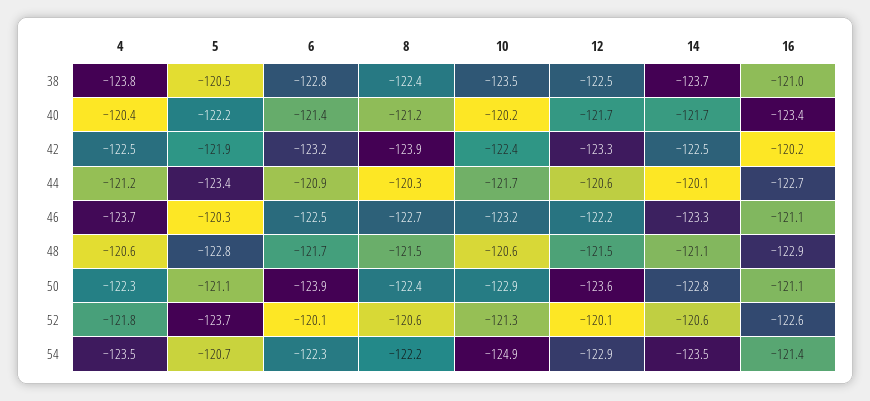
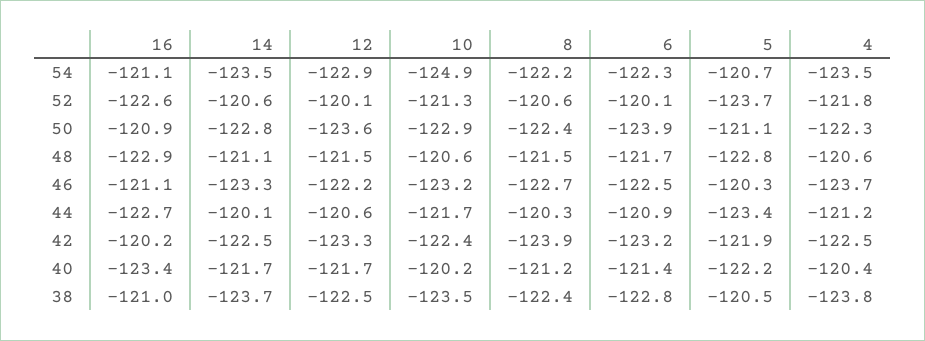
  {
    "4": {
      "38": -123.8,
      "40": -120.4,
      "42": -122.5,
      "44": -121.2,
      "46": -123.7,
      "48": -120.6,
      "50": -122.3,
      "52": -121.8,
      "54": -123.5
    },
    "5": {
      "38": -120.5,
      "40": -122.2,
      "42": -121.9,
      "44": -123.4,
      "46": -120.3,
      "48": -122.8,
      "50": -121.1,
      "52": -123.7,
      "54": -120.7
    },
    "6": {
      "38": -122.8,
      "40": -121.4,
      "42": -123.2,
      "44": -120.9,
      "46": -122.5,
      "48": -121.7,
      "50": -123.9,
      "52": -120.1,
      "54": -122.3
    },
    "8": {
      "38": -122.4,
      "40": -121.2,
      "42": -123.9,
      "44": -120.3,
      "46": -122.7,
      "48": -121.5,
      "50": -122.4,
      "52": -120.6,
      "54": -122.2
    },
    "10": {
      "38": -123.5,
      "40": -120.2,
      "42": -122.4,
      "44": -121.7,
      "46": -123.2,
      "48": -120.6,
      "50": -122.9,
      "52": -121.3,
      "54": -124.9
    },
    "12": {
      "38": -122.5,
      "40": -121.7,
      "42": -123.3,
      "44": -120.6,
      "46": -122.2,
      "48": -121.5,
      "50": -123.6,
      "52": -120.1,
      "54": -122.9
    },
    "14": {
      "38": -123.7,
      "40": -121.7,
      "42": -122.5,
      "44": -120.1,
      "46": -123.3,
      "48": -121.1,
      "50": -122.8,
      "52": -120.6,
      "54": -123.5
    },
    "16": {
      "38": -121,
      "40": -123.4,
      "42": -120.2,
      "44": -122.7,
      "46": -121.1,
      "48": -122.9,
-     "50": -121.1,
+     "50": -120.9,
      "52": -122.6,
-     "54": -121.4
+     "54": -121.1
    }
  }

